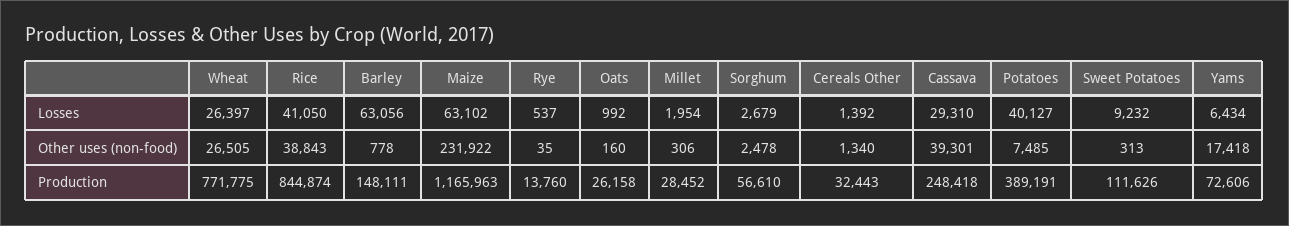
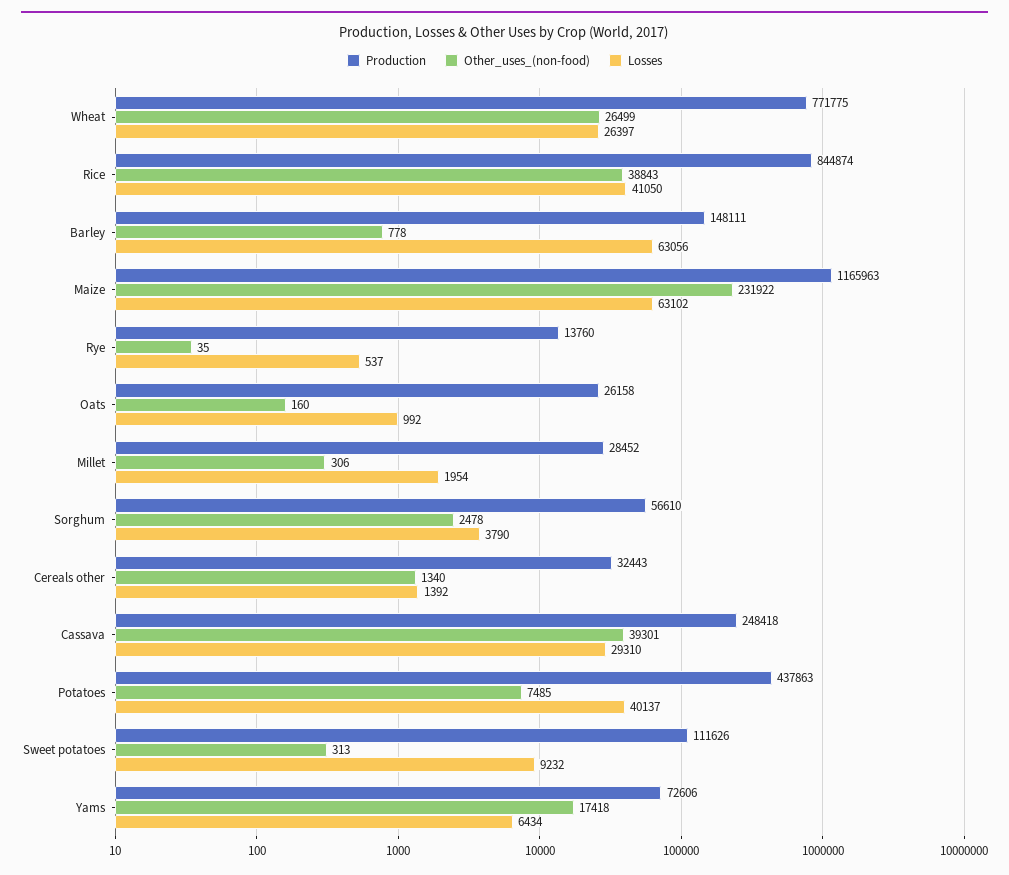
  {
    "Losses": {
      "Wheat": 26397,
      "Rice": 41050,
      "Barley": 63056,
      "Maize": 63102,
      "Rye": 537,
      "Oats": 992,
      "Millet": 1954,
-     "Sorghum": 2679,
+     "Sorghum": 3790,
      "Cereals Other": 1392,
      "Cassava": 29310,
-     "Potatoes": 40127,
+     "Potatoes": 40137,
      "Sweet Potatoes": 9232,
      "Yams": 6434
    },
    "Other uses (non-food)": {
-     "Wheat": 26505,
+     "Wheat": 26499,
      "Rice": 38843,
      "Barley": 778,
      "Maize": 231922,
      "Rye": 35,
      "Oats": 160,
      "Millet": 306,
      "Sorghum": 2478,
      "Cereals Other": 1340,
      "Cassava": 39301,
      "Potatoes": 7485,
      "Sweet Potatoes": 313,
      "Yams": 17418
    },
    "Production": {
      "Wheat": 771775,
      "Rice": 844874,
      "Barley": 148111,
      "Maize": 1165963,
      "Rye": 13760,
      "Oats": 26158,
      "Millet": 28452,
      "Sorghum": 56610,
      "Cereals Other": 32443,
      "Cassava": 248418,
-     "Potatoes": 389191,
+     "Potatoes": 437863,
      "Sweet Potatoes": 111626,
      "Yams": 72606
    }
  }

